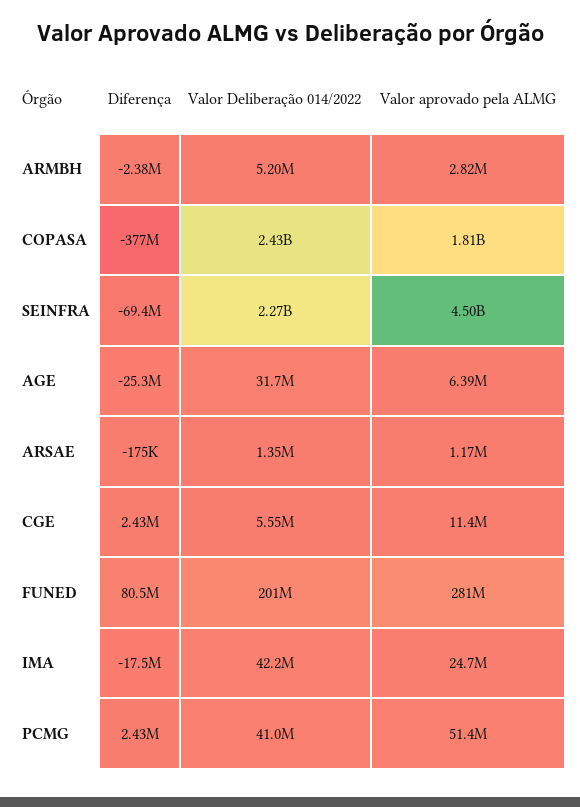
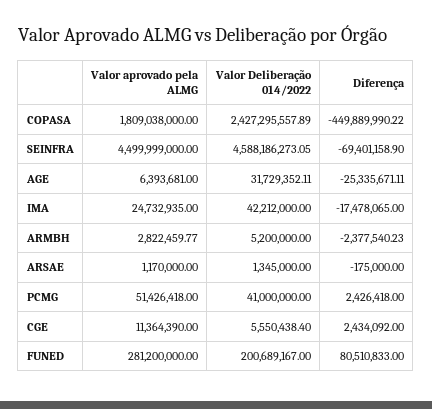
  {
    "Diferença": {
      "ARMBH": -2377540.23,
-     "COPASA": -377000000,
+     "COPASA": -449889990.22,
      "SEINFRA": -69401158.9,
      "AGE": -25335671.11,
      "ARSAE": -175000,
      "CGE": 2434092,
      "FUNED": 80510833,
      "IMA": -17478065,
      "PCMG": 2426418
    },
    "Valor Deliberação 014/2022": {
      "ARMBH": 5200000,
      "COPASA": 2427295557.89,
-     "SEINFRA": 2270000000,
+     "SEINFRA": 4588186273.05,
      "AGE": 31729352.11,
      "ARSAE": 1345000,
      "CGE": 5550438.4,
      "FUNED": 200689167,
      "IMA": 42212000,
      "PCMG": 41000000
    },
    "Valor aprovado pela ALMG": {
      "ARMBH": 2822459.77,
      "COPASA": 1809038000,
      "SEINFRA": 4499999000,
      "AGE": 6393681,
      "ARSAE": 1170000,
      "CGE": 11364390,
      "FUNED": 281200000,
      "IMA": 24732935,
      "PCMG": 51426418
    }
  }

